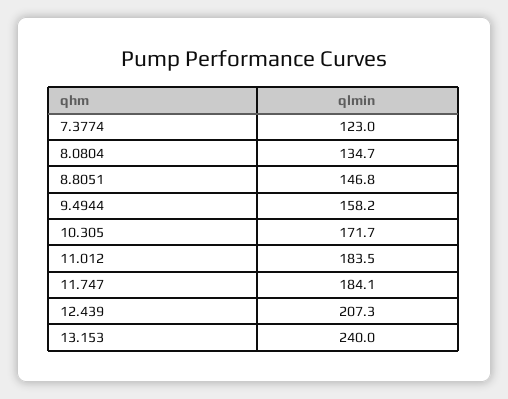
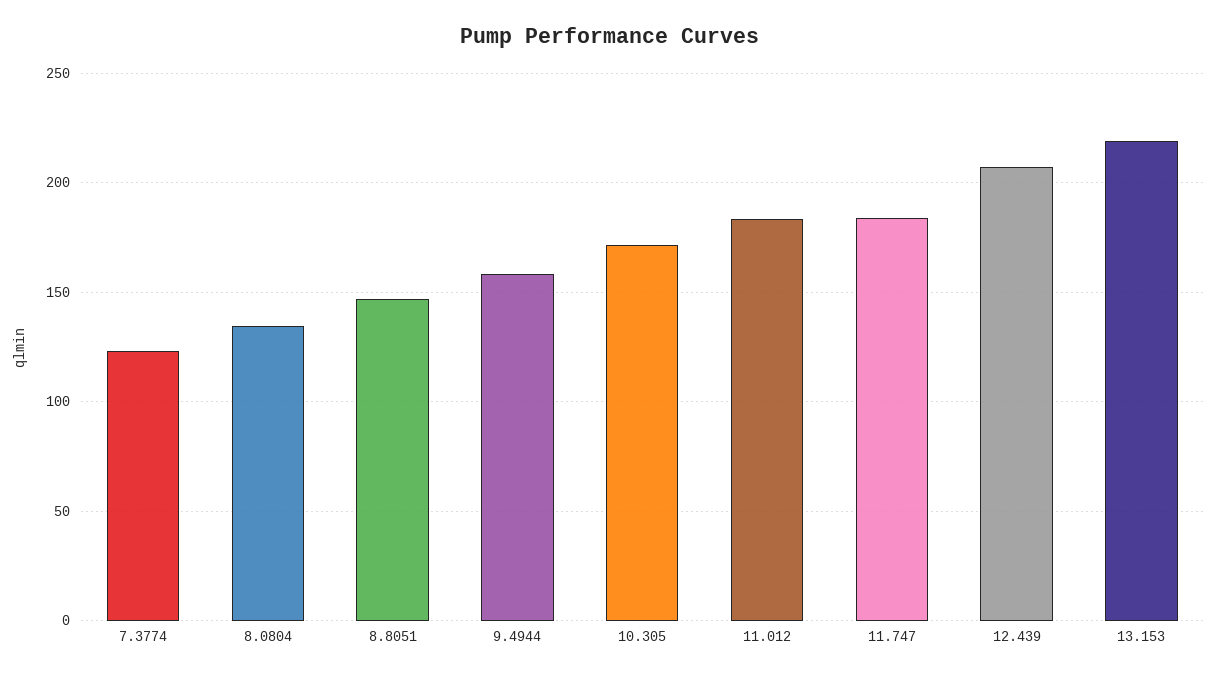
  {
    "7.3774": 123,
    "8.0804": 134.7,
    "8.8051": 146.8,
    "9.4944": 158.2,
    "10.305": 171.7,
    "11.012": 183.5,
    "11.747": 184.1,
    "12.439": 207.3,
-   "13.153": 240
+   "13.153": 220
  }

